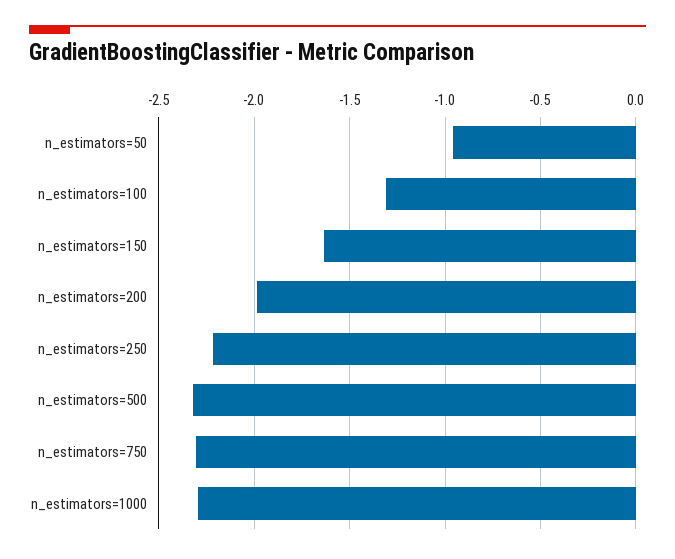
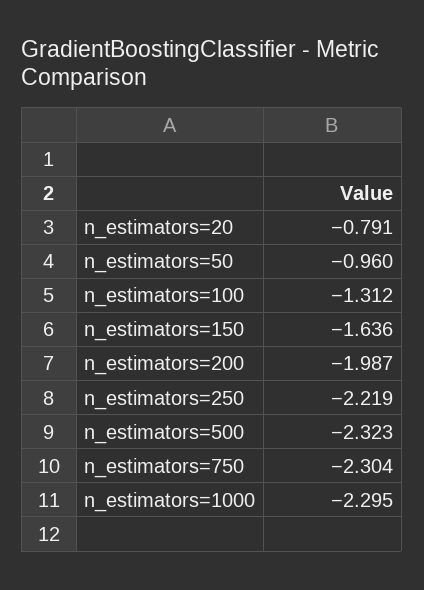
  {
    "n_estimators=50": -0.96,
    "n_estimators=100": -1.312,
    "n_estimators=150": -1.636,
    "n_estimators=200": -1.987,
    "n_estimators=250": -2.219,
    "n_estimators=500": -2.323,
    "n_estimators=750": -2.304,
-   "n_estimators=1000": -2.295
+   "n_estimators=1000": -2.295,
+   "n_estimators=20": -0.791
  }

